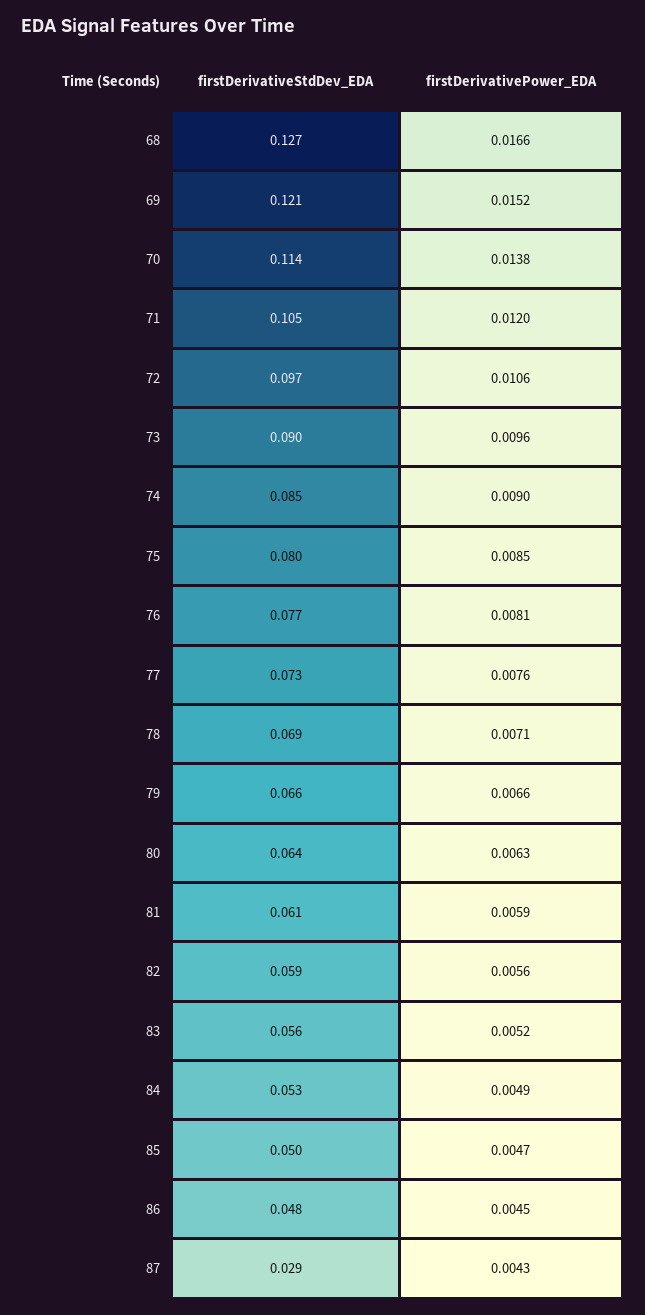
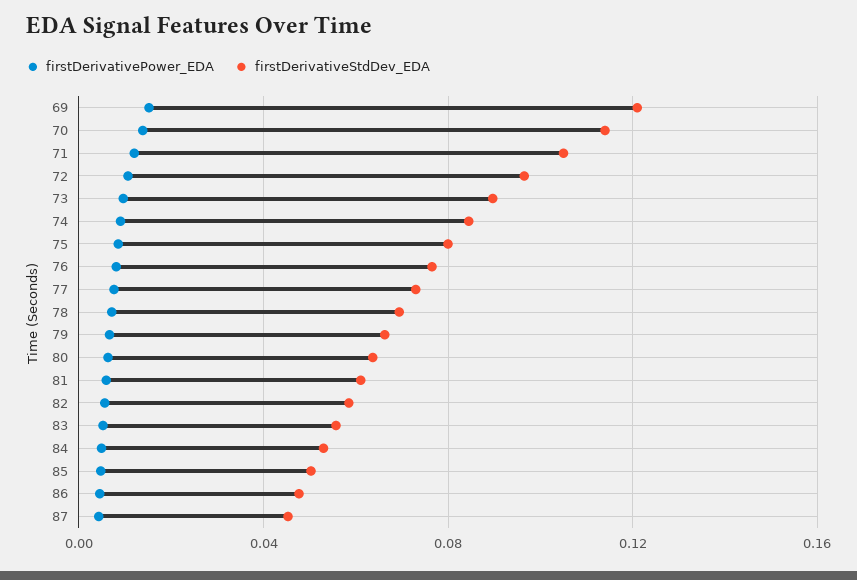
  {
    "firstDerivativeStdDev_EDA": {
-     "68": 0.127,
      "69": 0.121,
      "70": 0.114,
      "71": 0.105,
      "72": 0.097,
      "73": 0.09,
      "74": 0.085,
      "75": 0.08,
      "76": 0.077,
      "77": 0.073,
      "78": 0.069,
      "79": 0.066,
      "80": 0.064,
      "81": 0.061,
      "82": 0.059,
      "83": 0.056,
      "84": 0.053,
      "85": 0.05,
      "86": 0.048,
-     "87": 0.029
+     "87": 0.045
    },
    "firstDerivativePower_EDA": {
-     "68": 0.0166,
      "69": 0.0152,
      "70": 0.0138,
      "71": 0.012,
      "72": 0.0106,
      "73": 0.0096,
      "74": 0.009,
      "75": 0.0085,
      "76": 0.0081,
      "77": 0.0076,
      "78": 0.0071,
      "79": 0.0066,
      "80": 0.0063,
      "81": 0.0059,
      "82": 0.0056,
      "83": 0.0052,
      "84": 0.0049,
      "85": 0.0047,
      "86": 0.0045,
      "87": 0.0043
    }
  }

